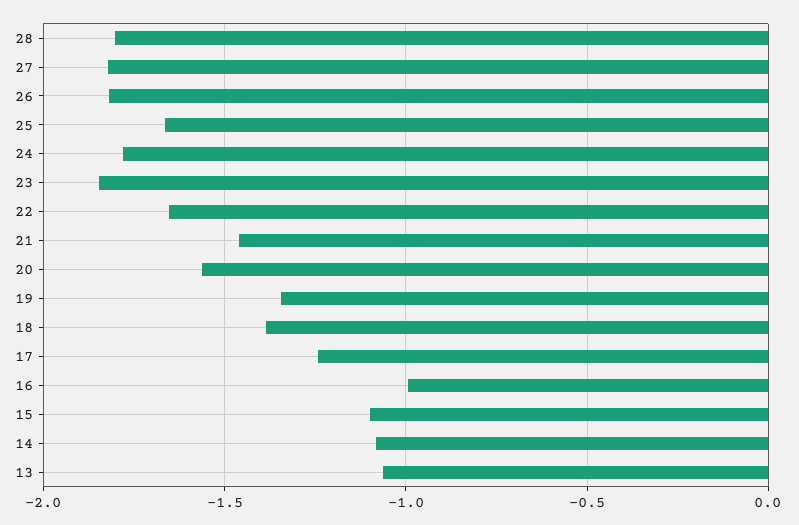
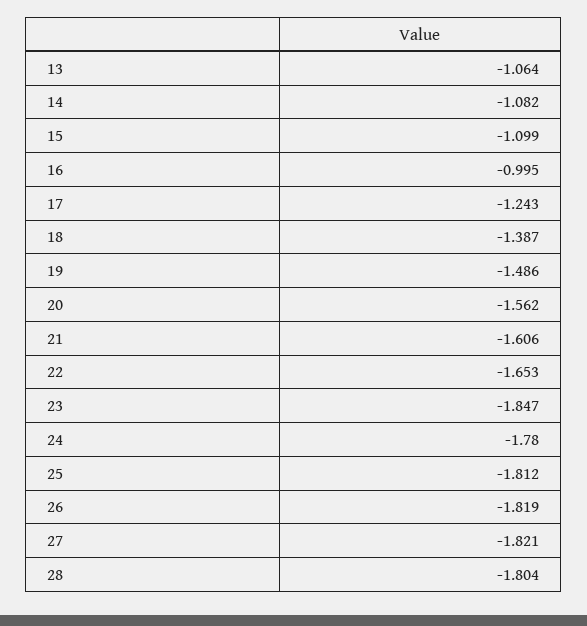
  {
    "28": -1.804,
    "27": -1.821,
    "26": -1.819,
-   "25": -1.65,
+   "25": -1.812,
    "24": -1.78,
    "23": -1.847,
    "22": -1.653,
-   "21": -1.45,
+   "21": -1.606,
    "20": -1.562,
-   "19": -1.35,
+   "19": -1.486,
    "18": -1.387,
    "17": -1.243,
    "16": -0.995,
    "15": -1.099,
    "14": -1.082,
    "13": -1.064
  }

